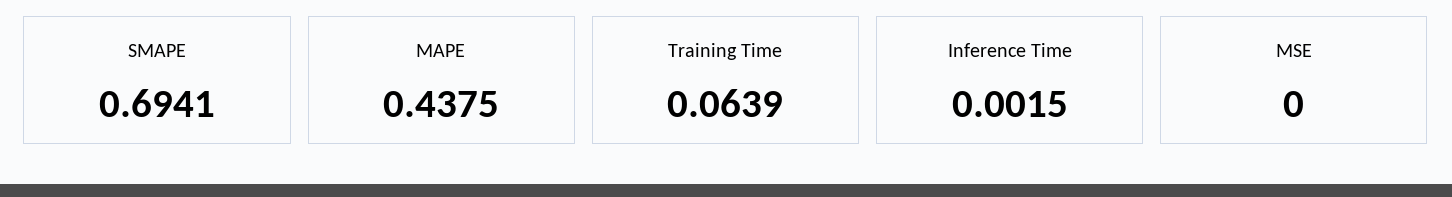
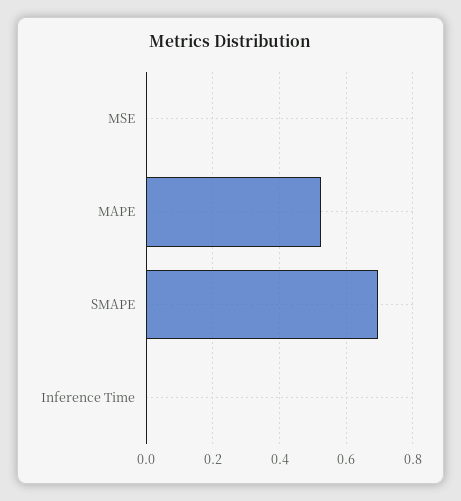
  {
    "SMAPE": 0.6941,
-   "MAPE": 0.4375,
+   "MAPE": 0.52,
-   "Training Time": 0.0639,
    "Inference Time": 0.0015,
    "MSE": 0
  }

